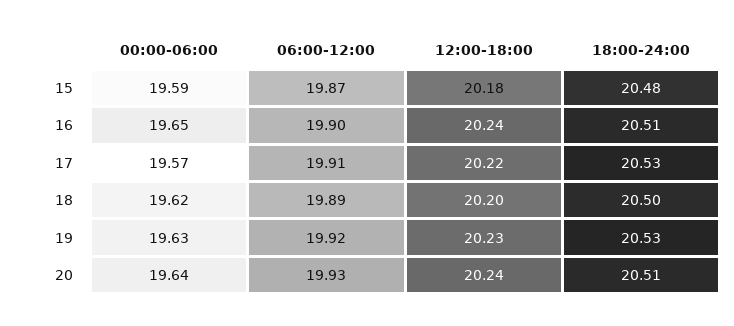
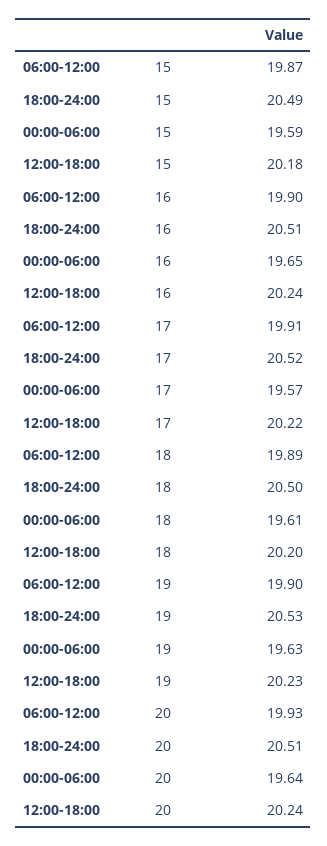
  {
    "00:00-06:00": {
      "15": 19.59,
      "16": 19.65,
      "17": 19.57,
-     "18": 19.62,
+     "18": 19.61,
      "19": 19.63,
      "20": 19.64
    },
    "06:00-12:00": {
      "15": 19.87,
      "16": 19.9,
      "17": 19.91,
      "18": 19.89,
-     "19": 19.92,
+     "19": 19.9,
      "20": 19.93
    },
    "12:00-18:00": {
      "15": 20.18,
      "16": 20.24,
      "17": 20.22,
      "18": 20.2,
      "19": 20.23,
      "20": 20.24
    },
    "18:00-24:00": {
-     "15": 20.48,
+     "15": 20.49,
      "16": 20.51,
-     "17": 20.53,
+     "17": 20.52,
      "18": 20.5,
      "19": 20.53,
      "20": 20.51
    }
  }

